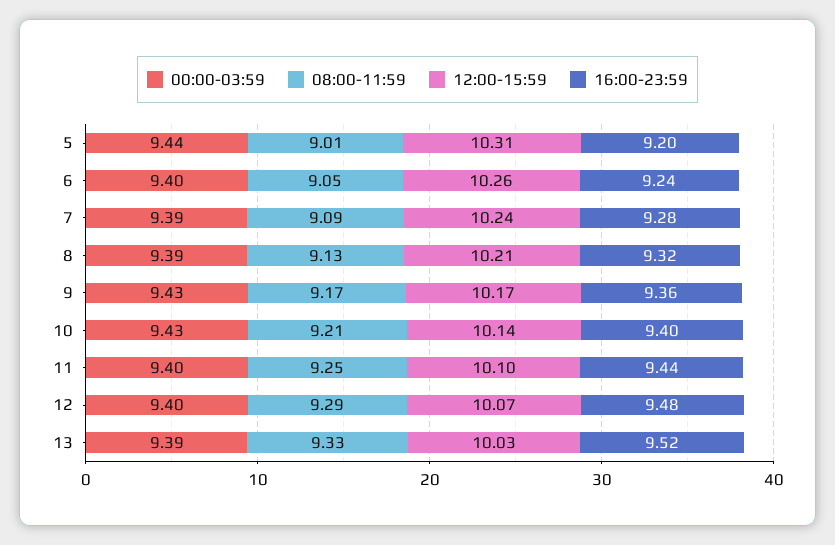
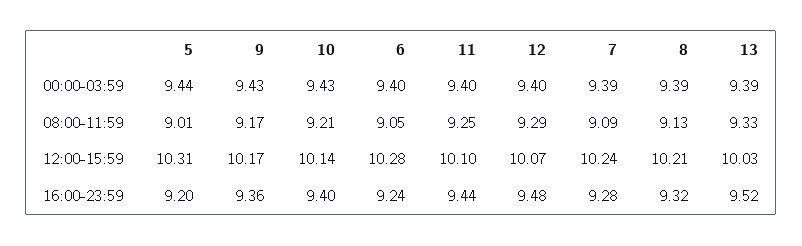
  {
    "00:00-03:59": {
      "5": 9.44,
      "6": 9.4,
      "7": 9.39,
      "8": 9.39,
      "9": 9.43,
      "10": 9.43,
      "11": 9.4,
      "12": 9.4,
      "13": 9.39
    },
    "08:00-11:59": {
      "5": 9.01,
      "6": 9.05,
      "7": 9.09,
      "8": 9.13,
      "9": 9.17,
      "10": 9.21,
      "11": 9.25,
      "12": 9.29,
      "13": 9.33
    },
    "12:00-15:59": {
      "5": 10.31,
-     "6": 10.26,
+     "6": 10.28,
      "7": 10.24,
      "8": 10.21,
      "9": 10.17,
      "10": 10.14,
      "11": 10.1,
      "12": 10.07,
      "13": 10.03
    },
    "16:00-23:59": {
      "5": 9.2,
      "6": 9.24,
      "7": 9.28,
      "8": 9.32,
      "9": 9.36,
      "10": 9.4,
      "11": 9.44,
      "12": 9.48,
      "13": 9.52
    }
  }

